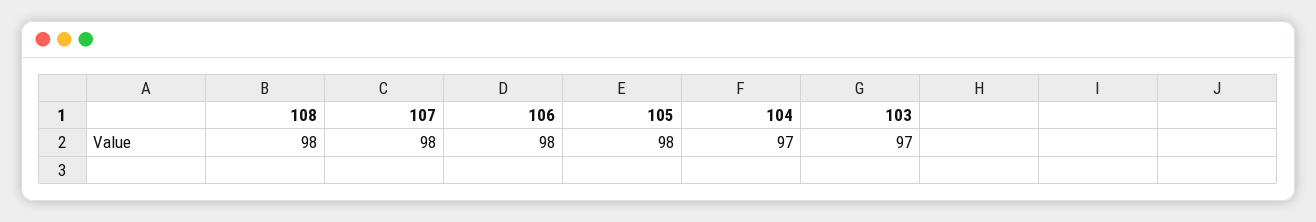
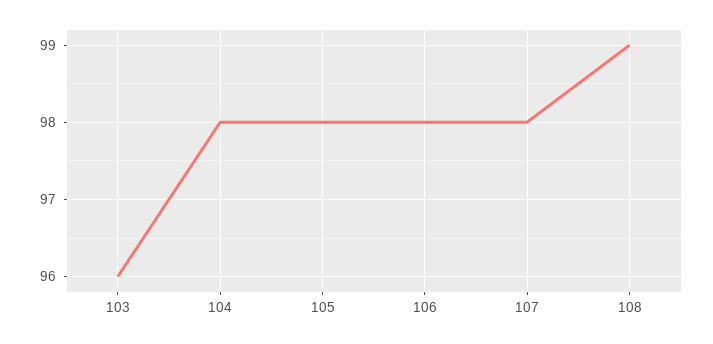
  {
-   "108": 98,
+   "108": 99,
    "107": 98,
    "106": 98,
    "105": 98,
-   "104": 97,
+   "104": 98,
-   "103": 97
+   "103": 96
  }

